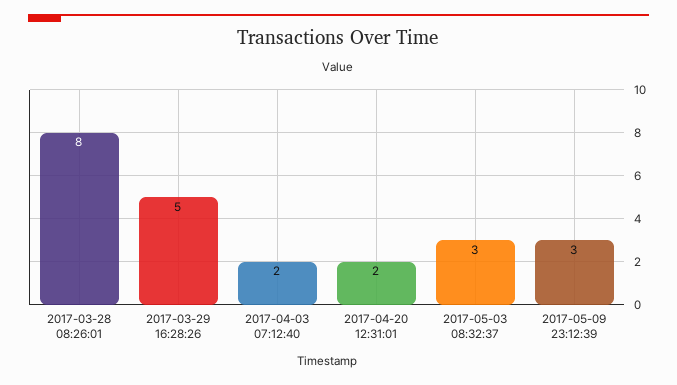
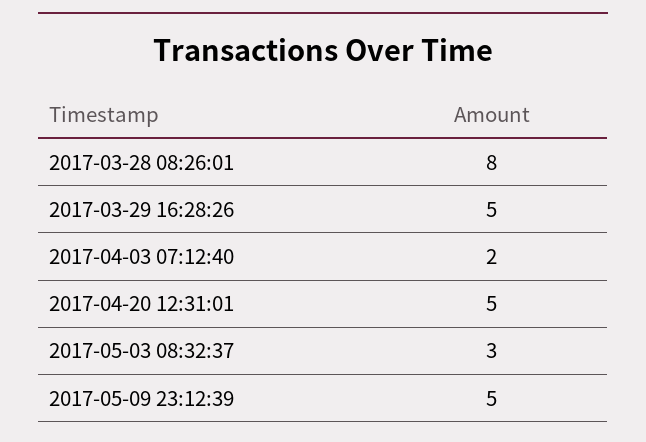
  {
    "2017-03-28 08:26:01": 8,
    "2017-03-29 16:28:26": 5,
    "2017-04-03 07:12:40": 2,
-   "2017-04-20 12:31:01": 2,
+   "2017-04-20 12:31:01": 5,
    "2017-05-03 08:32:37": 3,
-   "2017-05-09 23:12:39": 3
+   "2017-05-09 23:12:39": 5
  }

